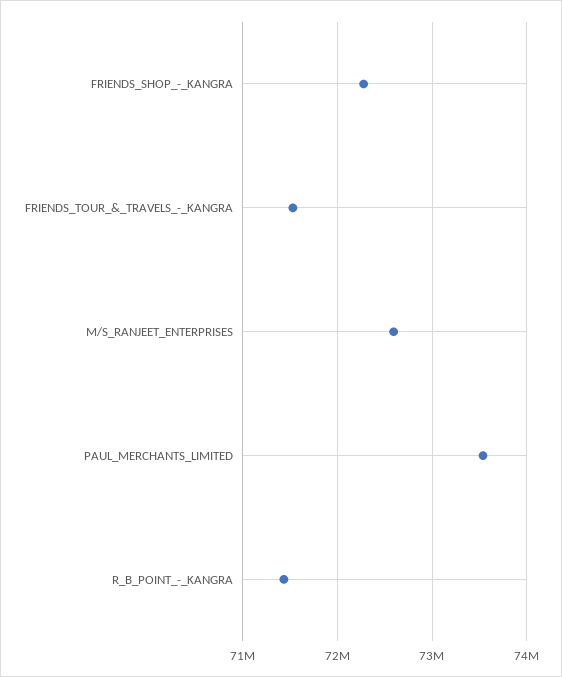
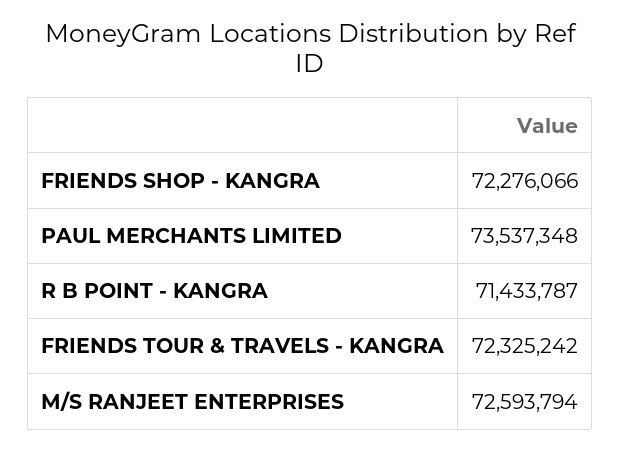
  {
    "FRIENDS_SHOP_-_KANGRA": 72276066,
-   "FRIENDS_TOUR_&_TRAVELS_-_KANGRA": 71500000,
+   "FRIENDS_TOUR_&_TRAVELS_-_KANGRA": 72325242,
    "M/S_RANJEET_ENTERPRISES": 72593794,
    "PAUL_MERCHANTS_LIMITED": 73537348,
    "R_B_POINT_-_KANGRA": 71433787
  }

